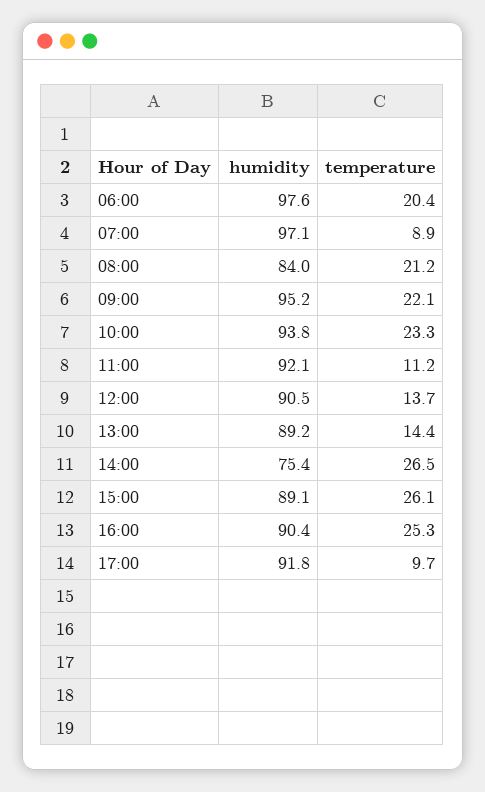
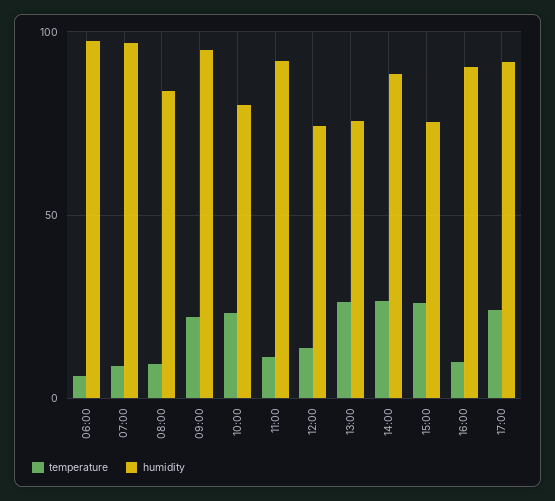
  {
    "humidity": {
      "06:00": 97.6,
      "07:00": 97.1,
      "08:00": 84,
      "09:00": 95.2,
-     "10:00": 93.8,
+     "10:00": 80,
      "11:00": 92.1,
-     "12:00": 90.5,
+     "12:00": 75,
-     "13:00": 89.2,
+     "13:00": 75,
-     "14:00": 75.4,
+     "14:00": 90,
-     "15:00": 89.1,
+     "15:00": 75,
      "16:00": 90.4,
      "17:00": 91.8
    },
    "temperature": {
-     "06:00": 20.4,
+     "06:00": 5,
      "07:00": 8.9,
-     "08:00": 21.2,
+     "08:00": 10,
      "09:00": 22.1,
      "10:00": 23.3,
      "11:00": 11.2,
      "12:00": 13.7,
-     "13:00": 14.4,
+     "13:00": 25,
      "14:00": 26.5,
      "15:00": 26.1,
-     "16:00": 25.3,
+     "16:00": 10,
-     "17:00": 9.7
+     "17:00": 25
    }
  }

